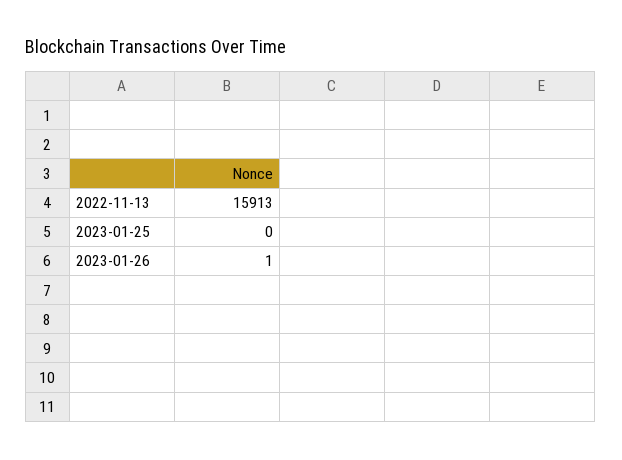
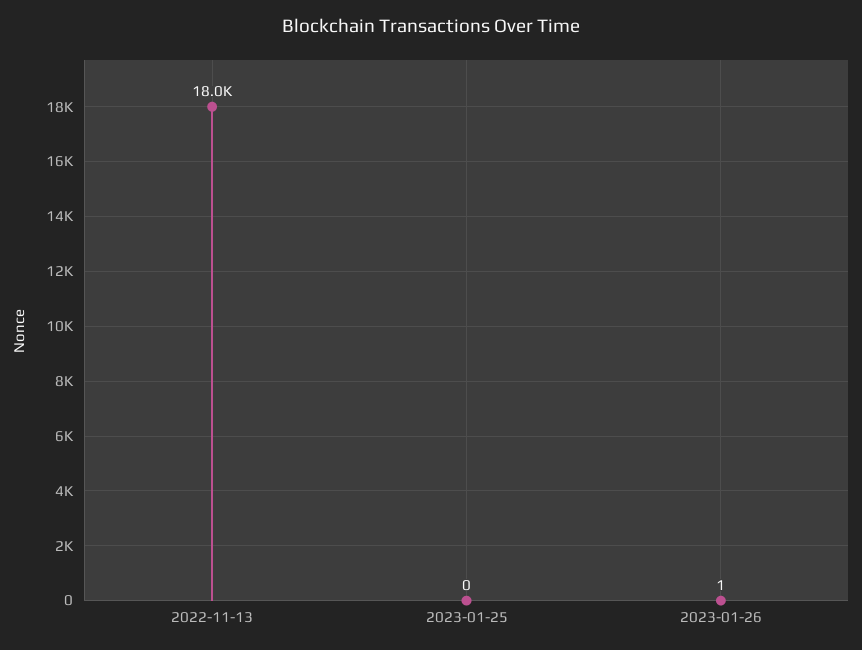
  {
-   "2022-11-13": 15913,
+   "2022-11-13": 18000,
    "2023-01-25": 0,
    "2023-01-26": 1
  }

